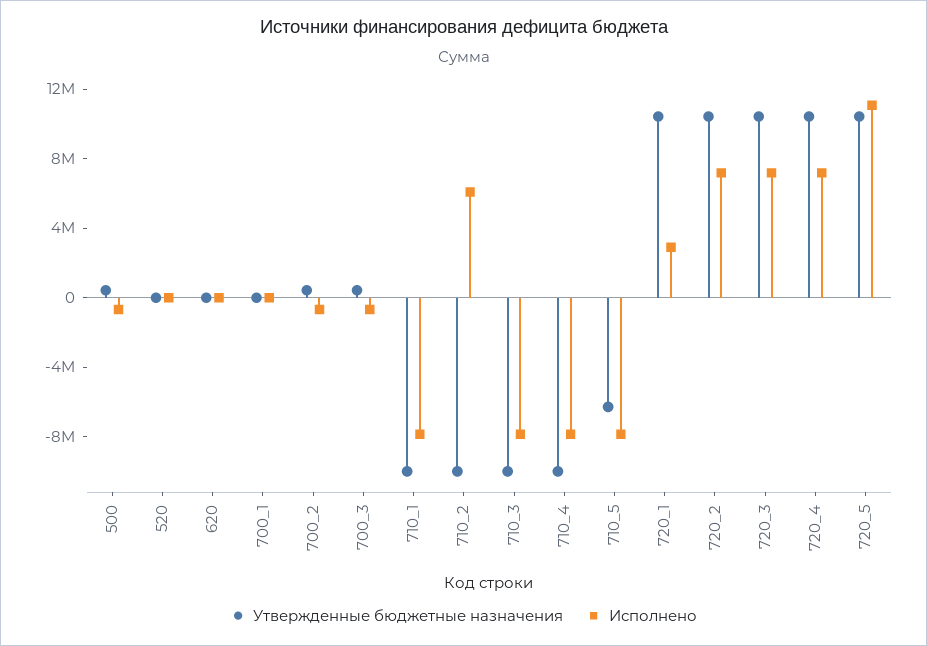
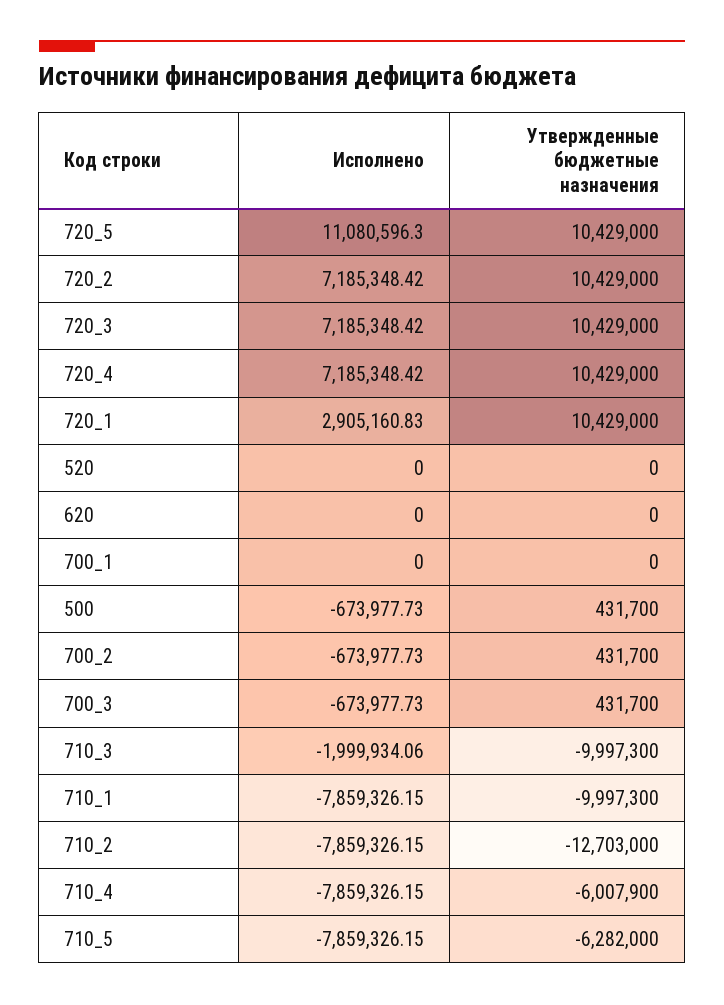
  {
    "Утвержденные бюджетные назначения": {
      "500": 431700,
      "520": 0,
      "620": 0,
      "700_1": 0,
      "700_2": 431700,
      "700_3": 431700,
      "710_1": -9997300,
-     "710_2": -10000000,
+     "710_2": -12703000,
      "710_3": -9997300,
-     "710_4": -10000000,
+     "710_4": -6007900,
      "710_5": -6282000,
      "720_1": 10429000,
      "720_2": 10429000,
      "720_3": 10429000,
      "720_4": 10429000,
      "720_5": 10429000
    },
    "Исполнено": {
      "500": -673977.73,
      "520": 0,
      "620": 0,
      "700_1": 0,
      "700_2": -673977.73,
      "700_3": -673977.73,
      "710_1": -7859326.15,
-     "710_2": 6000000,
+     "710_2": -7859326.15,
-     "710_3": -8000000,
+     "710_3": -1999934.06,
      "710_4": -7859326.15,
      "710_5": -7859326.15,
      "720_1": 2905160.83,
      "720_2": 7185348.42,
      "720_3": 7185348.42,
      "720_4": 7185348.42,
      "720_5": 11080596.3
    }
  }

